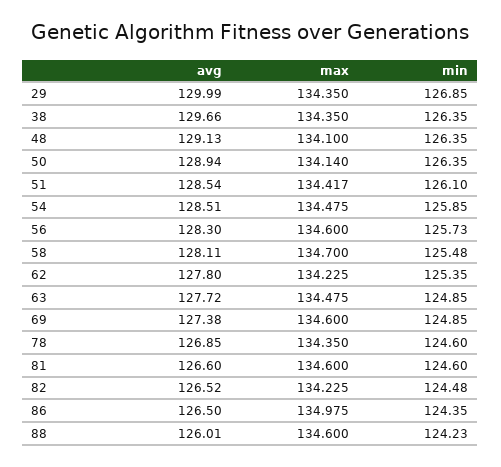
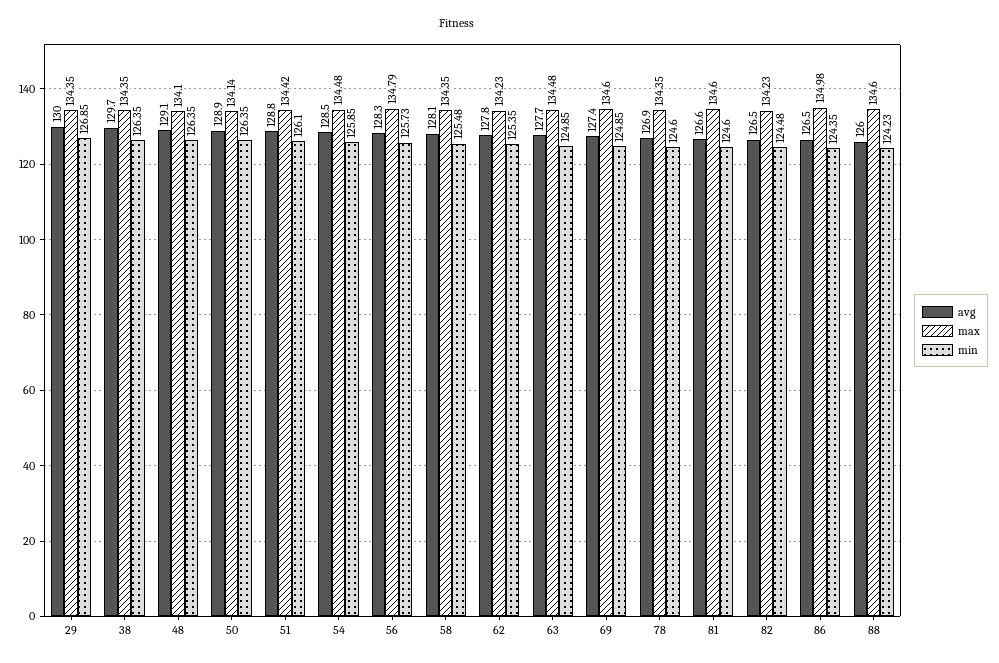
  {
    "avg": {
      "29": 129.99,
      "38": 129.66,
      "48": 129.13,
      "50": 128.94,
-     "51": 128.54,
+     "51": 128.8,
      "54": 128.51,
      "56": 128.3,
      "58": 128.11,
      "62": 127.8,
      "63": 127.72,
      "69": 127.38,
      "78": 126.85,
      "81": 126.6,
      "82": 126.52,
      "86": 126.5,
      "88": 126.01
    },
    "max": {
      "29": 134.35,
      "38": 134.35,
      "48": 134.1,
      "50": 134.14,
      "51": 134.417,
      "54": 134.475,
-     "56": 134.6,
+     "56": 134.79,
-     "58": 134.7,
+     "58": 134.35,
      "62": 134.225,
      "63": 134.475,
      "69": 134.6,
      "78": 134.35,
      "81": 134.6,
      "82": 134.225,
      "86": 134.975,
      "88": 134.6
    },
    "min": {
      "29": 126.85,
      "38": 126.35,
      "48": 126.35,
      "50": 126.35,
      "51": 126.1,
      "54": 125.85,
      "56": 125.73,
      "58": 125.48,
      "62": 125.35,
      "63": 124.85,
      "69": 124.85,
      "78": 124.6,
      "81": 124.6,
      "82": 124.48,
      "86": 124.35,
      "88": 124.23
    }
  }

